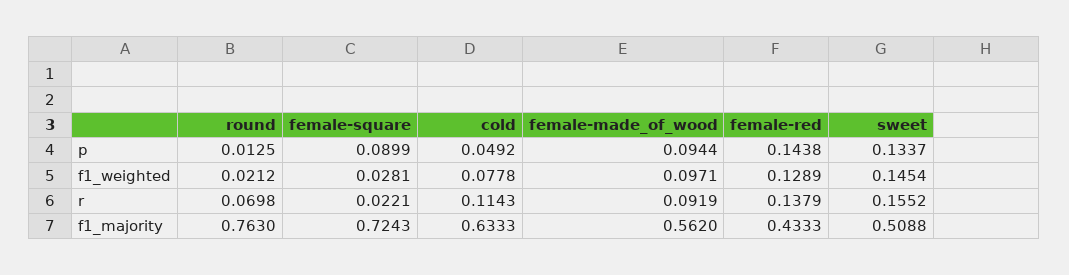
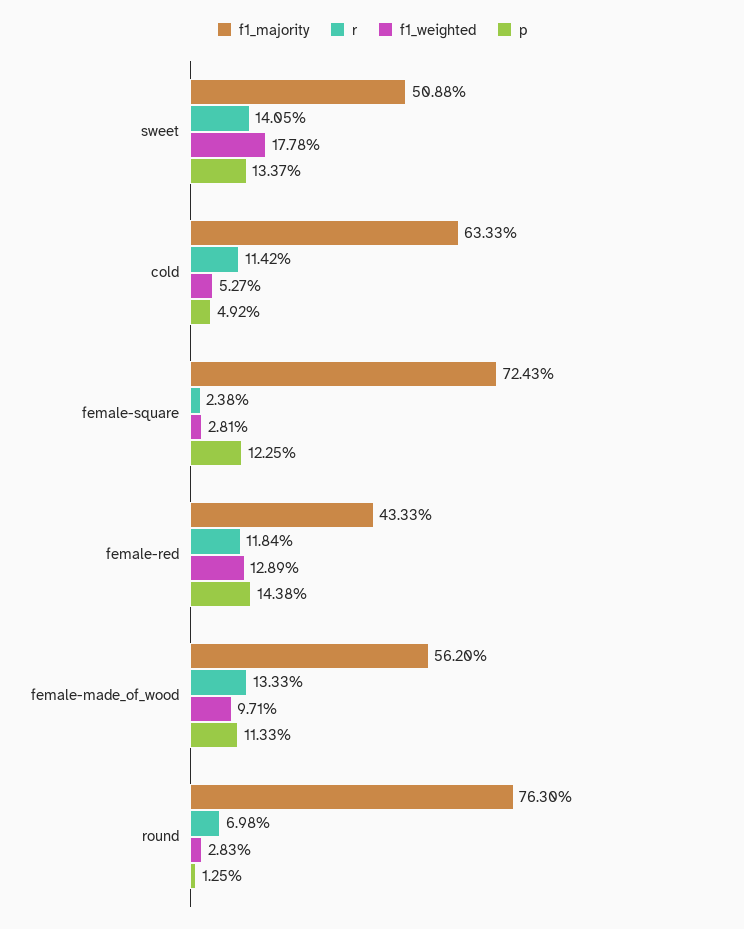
  {
    "p": {
      "round": 0.0125,
-     "female-square": 0.0899,
+     "female-square": 0.1225,
      "cold": 0.0492,
-     "female-made_of_wood": 0.0944,
+     "female-made_of_wood": 0.1133,
      "female-red": 0.1438,
      "sweet": 0.1337
    },
    "f1_weighted": {
-     "round": 0.0212,
+     "round": 0.0283,
      "female-square": 0.0281,
-     "cold": 0.0778,
+     "cold": 0.0527,
      "female-made_of_wood": 0.0971,
      "female-red": 0.1289,
-     "sweet": 0.1454
+     "sweet": 0.1778
    },
    "r": {
      "round": 0.0698,
-     "female-square": 0.0221,
+     "female-square": 0.0238,
-     "cold": 0.1143,
+     "cold": 0.1142,
-     "female-made_of_wood": 0.0919,
+     "female-made_of_wood": 0.1333,
-     "female-red": 0.1379,
+     "female-red": 0.1184,
-     "sweet": 0.1552
+     "sweet": 0.1405
    },
    "f1_majority": {
      "round": 0.763,
      "female-square": 0.7243,
      "cold": 0.6333,
      "female-made_of_wood": 0.562,
      "female-red": 0.4333,
      "sweet": 0.5088
    }
  }

